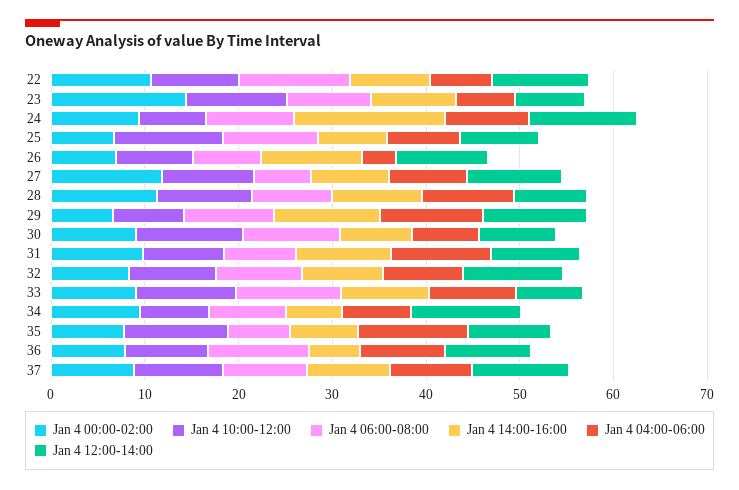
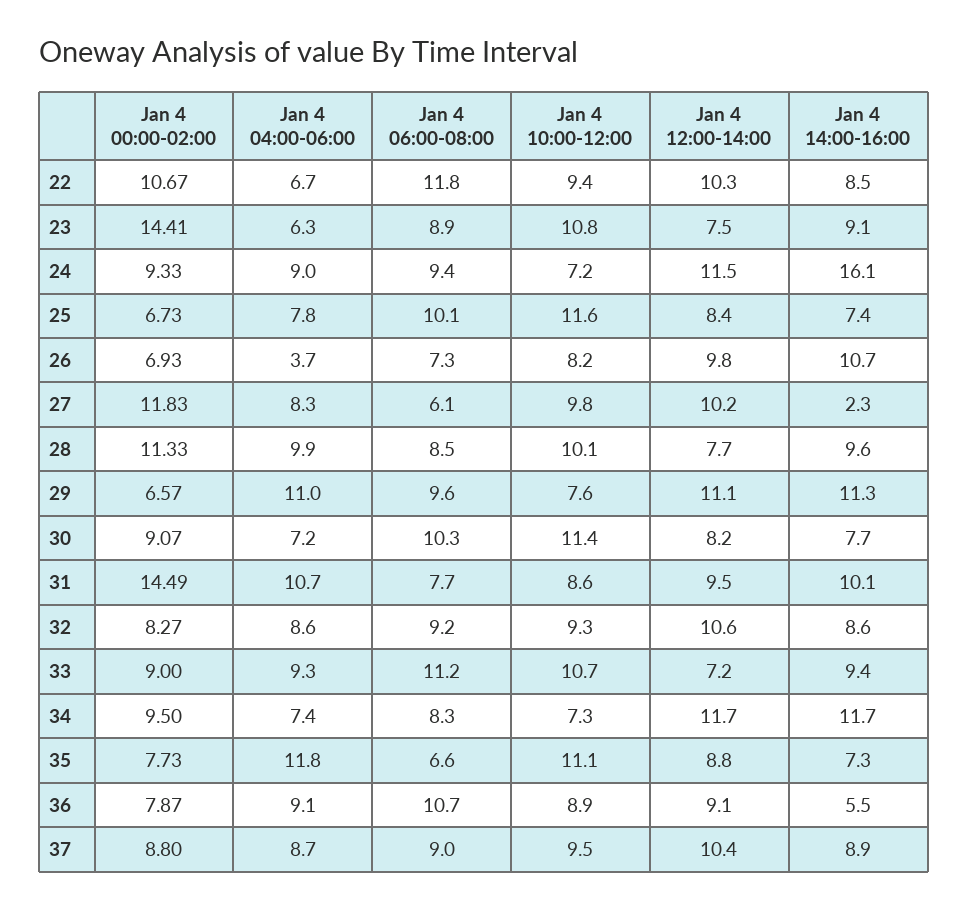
  {
    "Jan 4 00:00-02:00": {
      "22": 10.67,
      "23": 14.41,
      "24": 9.33,
      "25": 6.73,
      "26": 6.93,
      "27": 11.83,
      "28": 11.33,
      "29": 6.57,
      "30": 9.07,
-     "31": 10,
+     "31": 14.49,
      "32": 8.27,
      "33": 9,
      "34": 9.5,
      "35": 7.73,
      "36": 7.87,
      "37": 8.8
    },
    "Jan 4 10:00-12:00": {
      "22": 9.4,
      "23": 10.8,
      "24": 7.2,
      "25": 11.6,
      "26": 8.2,
      "27": 9.8,
      "28": 10.1,
      "29": 7.6,
      "30": 11.4,
      "31": 8.6,
      "32": 9.3,
      "33": 10.7,
      "34": 7.3,
      "35": 11.1,
      "36": 8.9,
      "37": 9.5
    },
    "Jan 4 06:00-08:00": {
      "22": 11.8,
      "23": 8.9,
      "24": 9.4,
      "25": 10.1,
      "26": 7.3,
      "27": 6.1,
      "28": 8.5,
      "29": 9.6,
      "30": 10.3,
      "31": 7.7,
      "32": 9.2,
      "33": 11.2,
      "34": 8.3,
      "35": 6.6,
      "36": 10.7,
      "37": 9
    },
    "Jan 4 14:00-16:00": {
      "22": 8.5,
      "23": 9.1,
      "24": 16.1,
      "25": 7.4,
      "26": 10.7,
-     "27": 8,
+     "27": 2.3,
      "28": 9.6,
      "29": 11.3,
      "30": 7.7,
      "31": 10.1,
      "32": 8.6,
      "33": 9.4,
-     "34": 6,
+     "34": 11.7,
      "35": 7.3,
      "36": 5.5,
      "37": 8.9
    },
    "Jan 4 04:00-06:00": {
      "22": 6.7,
      "23": 6.3,
      "24": 9,
      "25": 7.8,
      "26": 3.7,
      "27": 8.3,
      "28": 9.9,
      "29": 11,
      "30": 7.2,
      "31": 10.7,
      "32": 8.6,
      "33": 9.3,
      "34": 7.4,
      "35": 11.8,
      "36": 9.1,
      "37": 8.7
    },
    "Jan 4 12:00-14:00": {
      "22": 10.3,
      "23": 7.5,
      "24": 11.5,
      "25": 8.4,
      "26": 9.8,
      "27": 10.2,
      "28": 7.7,
      "29": 11.1,
      "30": 8.2,
      "31": 9.5,
      "32": 10.6,
      "33": 7.2,
      "34": 11.7,
      "35": 8.8,
      "36": 9.1,
      "37": 10.4
    }
  }

